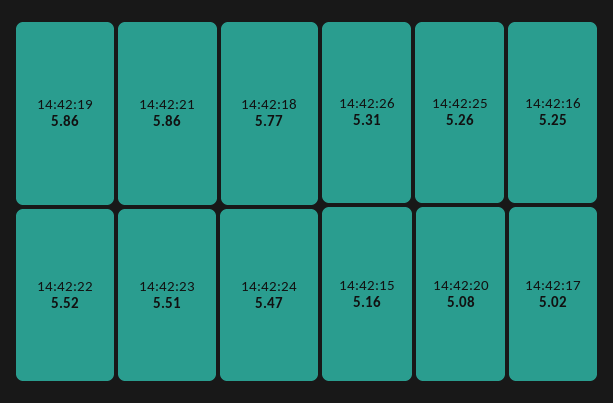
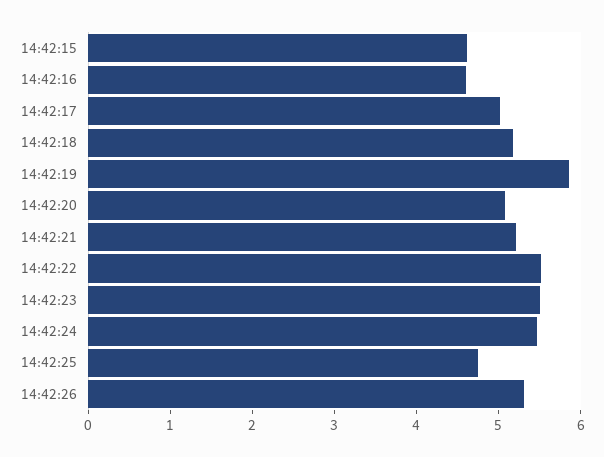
  {
    "14:42:19": 5.86,
-   "14:42:21": 5.86,
+   "14:42:21": 5.2,
-   "14:42:18": 5.77,
+   "14:42:18": 5.2,
    "14:42:22": 5.52,
    "14:42:23": 5.51,
    "14:42:24": 5.47,
    "14:42:26": 5.31,
-   "14:42:25": 5.26,
+   "14:42:25": 4.8,
-   "14:42:16": 5.25,
+   "14:42:16": 4.6,
-   "14:42:15": 5.16,
+   "14:42:15": 4.6,
    "14:42:20": 5.08,
    "14:42:17": 5.02
  }

